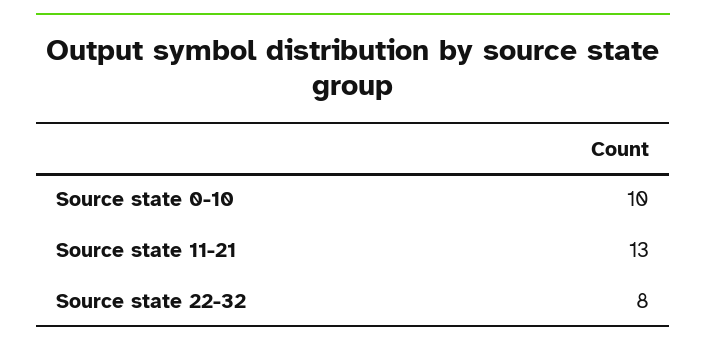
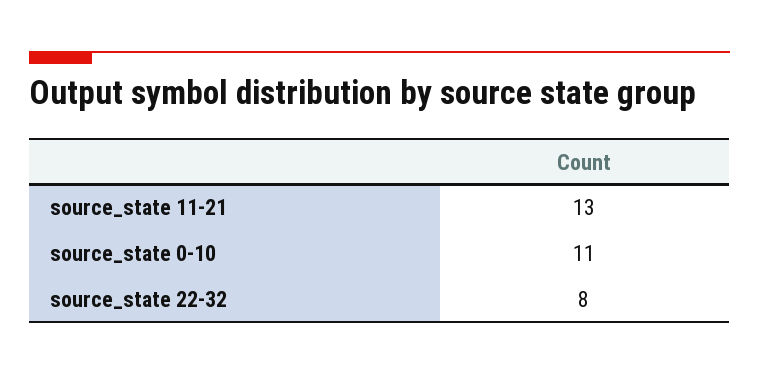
  {
-   "Source state 0-10": 10,
+   "Source state 0-10": 11,
    "Source state 11-21": 13,
    "Source state 22-32": 8
  }

